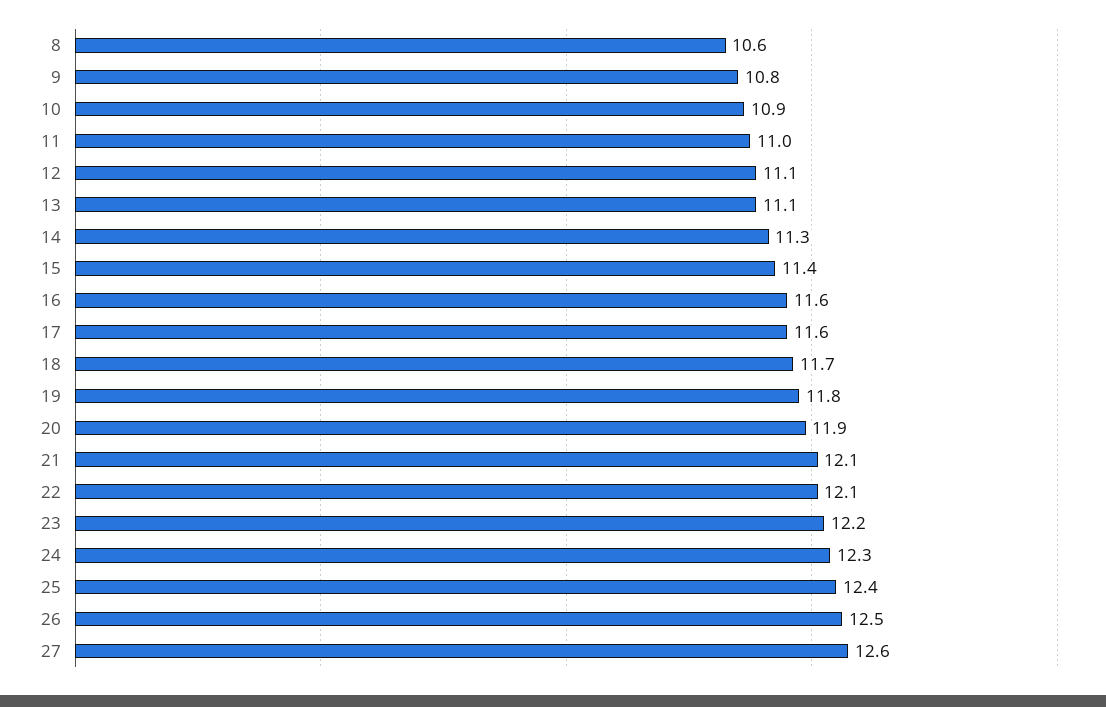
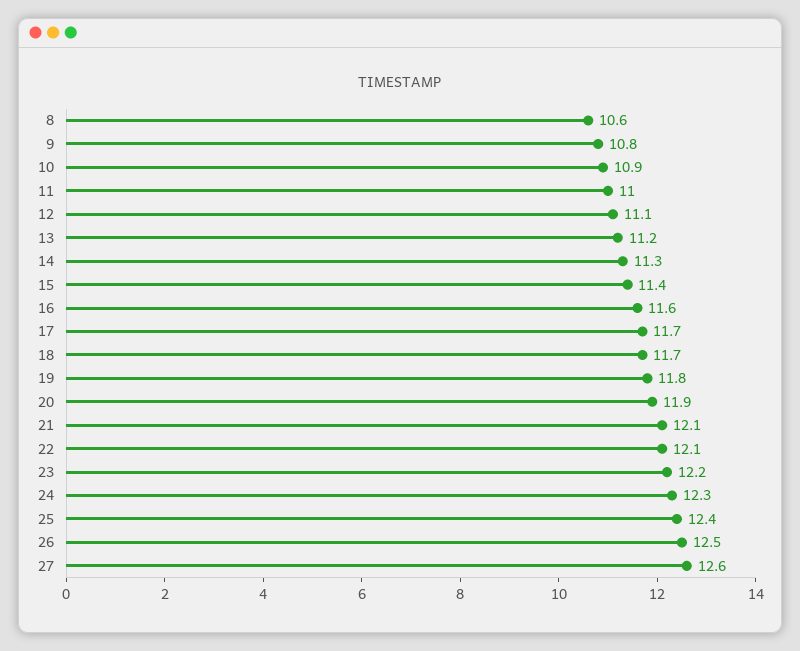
  {
    "8": 10.6,
    "9": 10.8,
    "10": 10.9,
    "11": 11,
    "12": 11.1,
-   "13": 11.1,
+   "13": 11.2,
    "14": 11.3,
    "15": 11.4,
    "16": 11.6,
-   "17": 11.6,
+   "17": 11.7,
    "18": 11.7,
    "19": 11.8,
    "20": 11.9,
    "21": 12.1,
    "22": 12.1,
    "23": 12.2,
    "24": 12.3,
    "25": 12.4,
    "26": 12.5,
    "27": 12.6
  }

